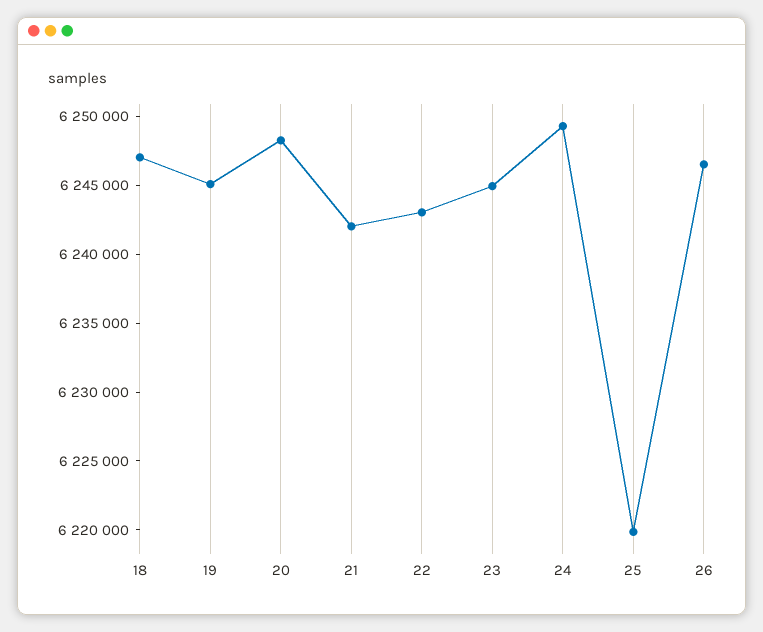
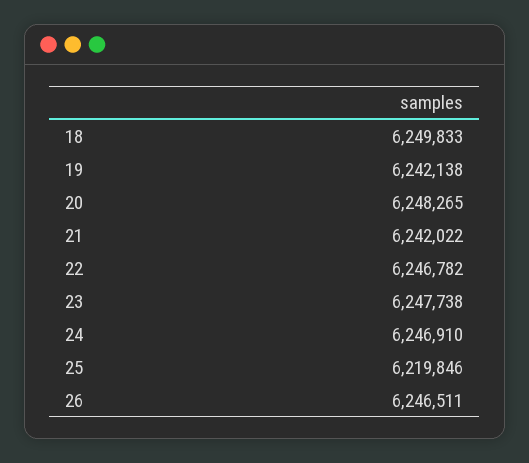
  {
-   "18": 6247000,
+   "18": 6249833,
-   "19": 6245000,
+   "19": 6242138,
    "20": 6248265,
    "21": 6242022,
-   "22": 6243000,
+   "22": 6246782,
-   "23": 6245000,
+   "23": 6247738,
-   "24": 6249000,
+   "24": 6246910,
    "25": 6219846,
    "26": 6246511
  }

